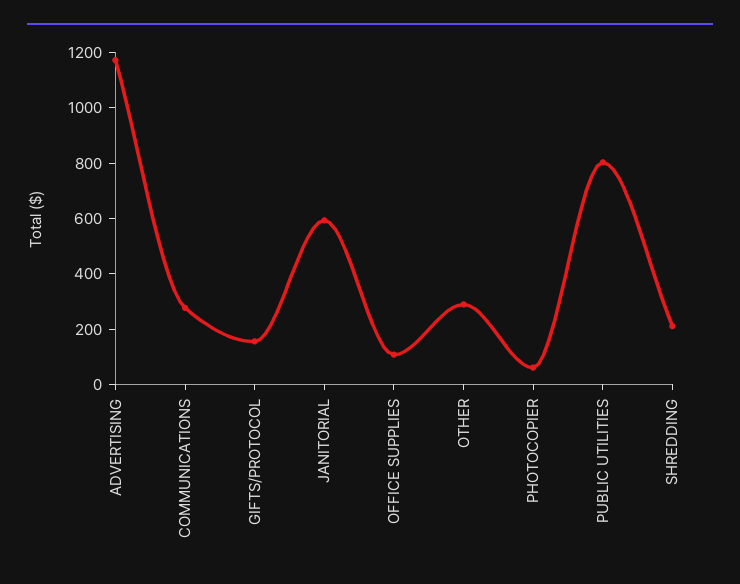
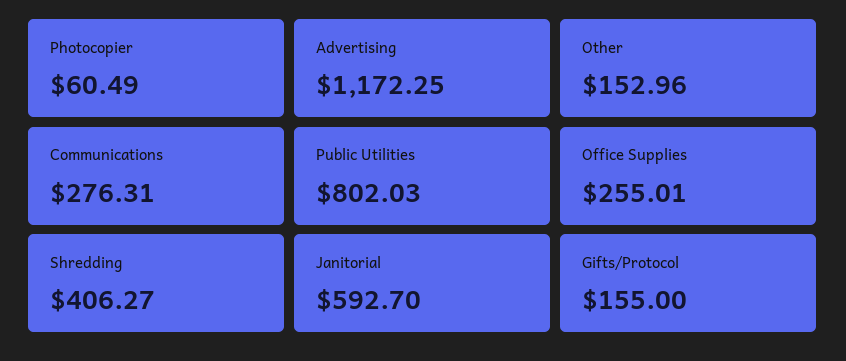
  {
    "ADVERTISING": 1172.25,
    "COMMUNICATIONS": 276.31,
    "GIFTS/PROTOCOL": 155,
    "JANITORIAL": 592.7,
-   "OFFICE SUPPLIES": 100,
+   "OFFICE SUPPLIES": 255.01,
-   "OTHER": 300,
+   "OTHER": 152.96,
    "PHOTOCOPIER": 60.49,
    "PUBLIC UTILITIES": 802.03,
-   "SHREDDING": 200
+   "SHREDDING": 406.27
  }

